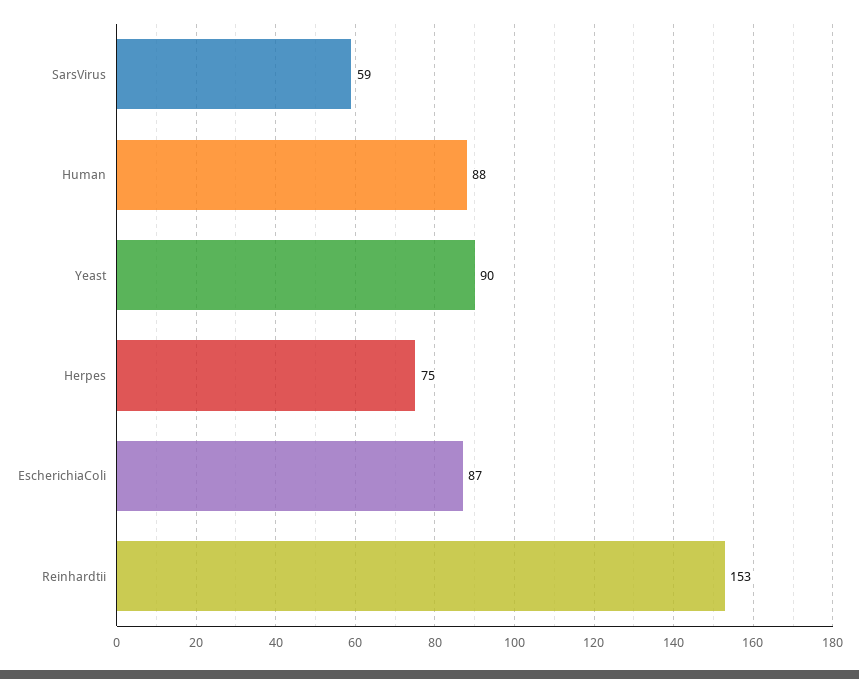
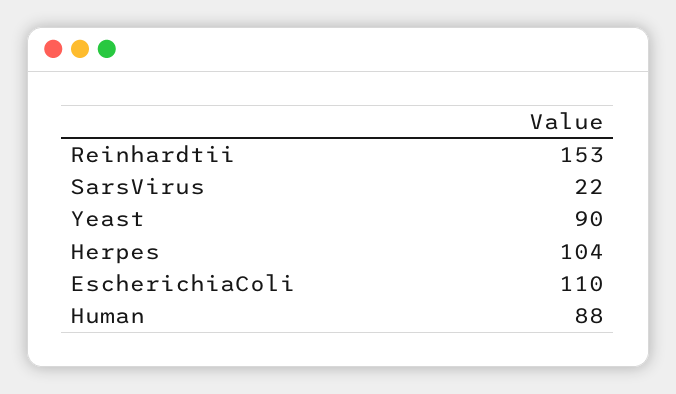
  {
-   "SarsVirus": 59,
+   "SarsVirus": 22,
    "Human": 88,
    "Yeast": 90,
-   "Herpes": 75,
+   "Herpes": 104,
-   "EscherichiaColi": 87,
+   "EscherichiaColi": 110,
    "Reinhardtii": 153
  }

